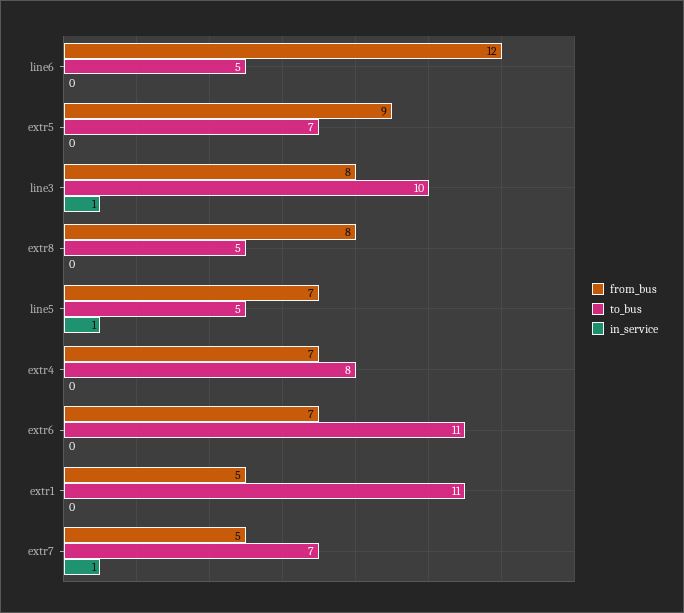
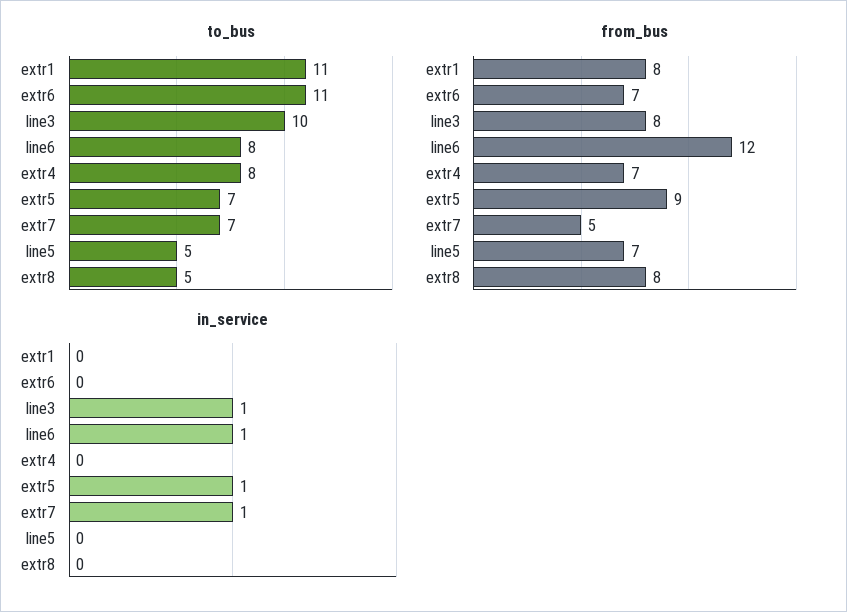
  {
    "from_bus": {
      "line6": 12,
      "extr5": 9,
      "line3": 8,
      "extr8": 8,
      "line5": 7,
      "extr4": 7,
      "extr6": 7,
-     "extr1": 5,
+     "extr1": 8,
      "extr7": 5
    },
    "to_bus": {
-     "line6": 5,
+     "line6": 8,
      "extr5": 7,
      "line3": 10,
      "extr8": 5,
      "line5": 5,
      "extr4": 8,
      "extr6": 11,
      "extr1": 11,
      "extr7": 7
    },
    "in_service": {
-     "line6": 0,
+     "line6": 1,
-     "extr5": 0,
+     "extr5": 1,
      "line3": 1,
      "extr8": 0,
-     "line5": 1,
+     "line5": 0,
      "extr4": 0,
      "extr6": 0,
      "extr1": 0,
      "extr7": 1
    }
  }

